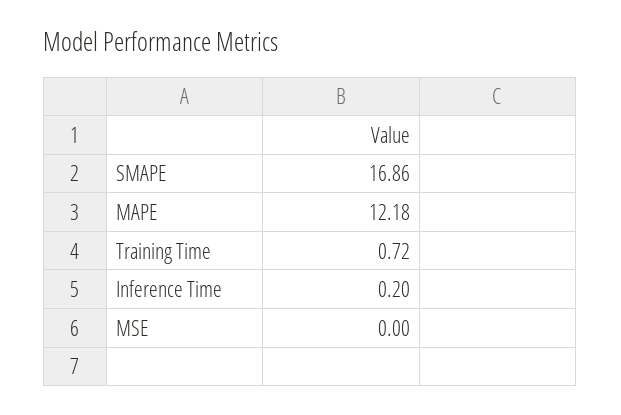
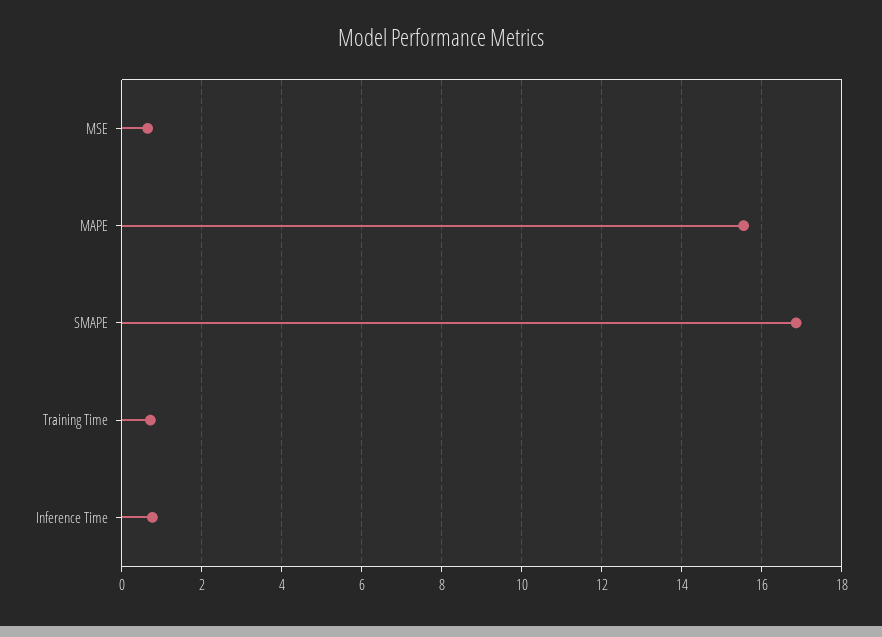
  {
    "SMAPE": 16.86,
-   "MAPE": 12.18,
+   "MAPE": 15.6,
    "Training Time": 0.72,
-   "Inference Time": 0.2,
+   "Inference Time": 0.8,
-   "MSE": 0
+   "MSE": 0.6
  }

